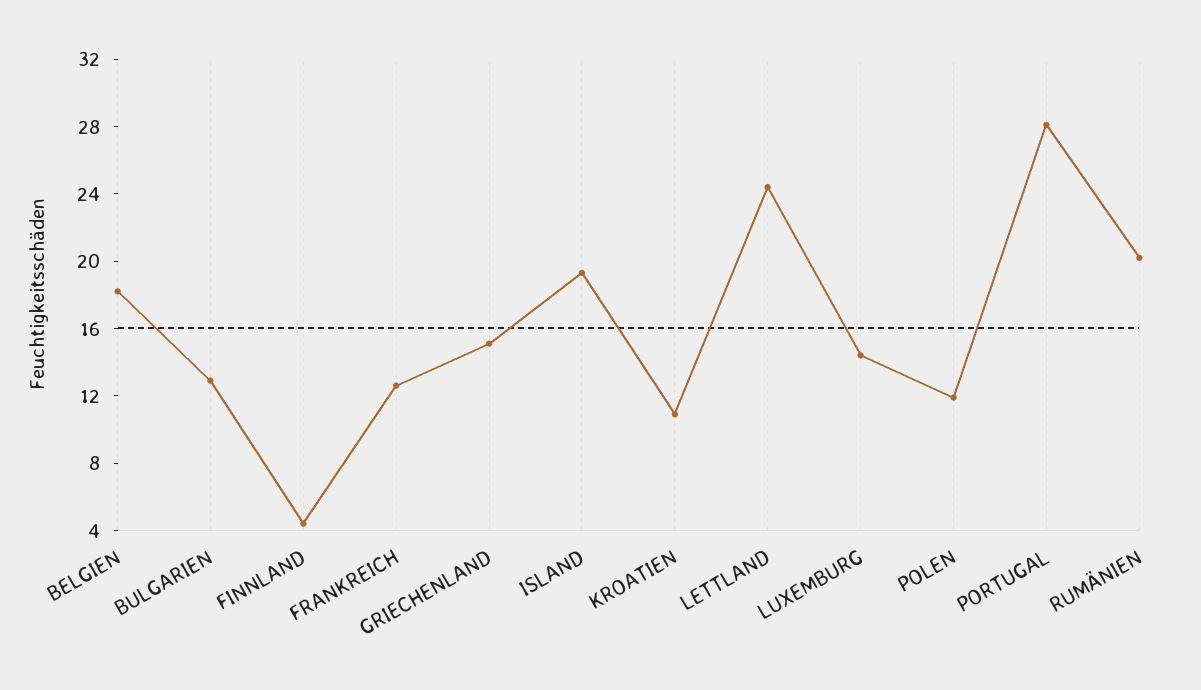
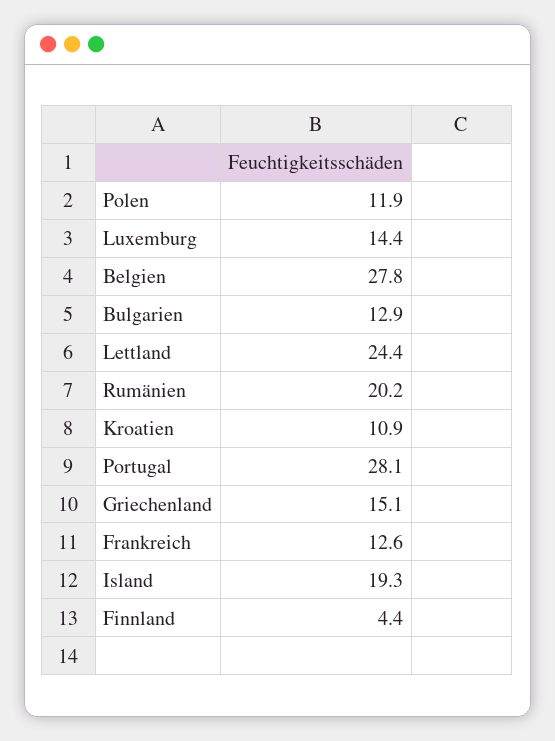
  {
-   "BELGIEN": 18,
+   "BELGIEN": 27.8,
    "BULGARIEN": 12.9,
    "FINNLAND": 4.4,
    "FRANKREICH": 12.6,
    "GRIECHENLAND": 15.1,
    "ISLAND": 19.3,
    "KROATIEN": 10.9,
    "LETTLAND": 24.4,
    "LUXEMBURG": 14.4,
    "POLEN": 11.9,
    "PORTUGAL": 28.1,
    "RUMÄNIEN": 20.2
  }

